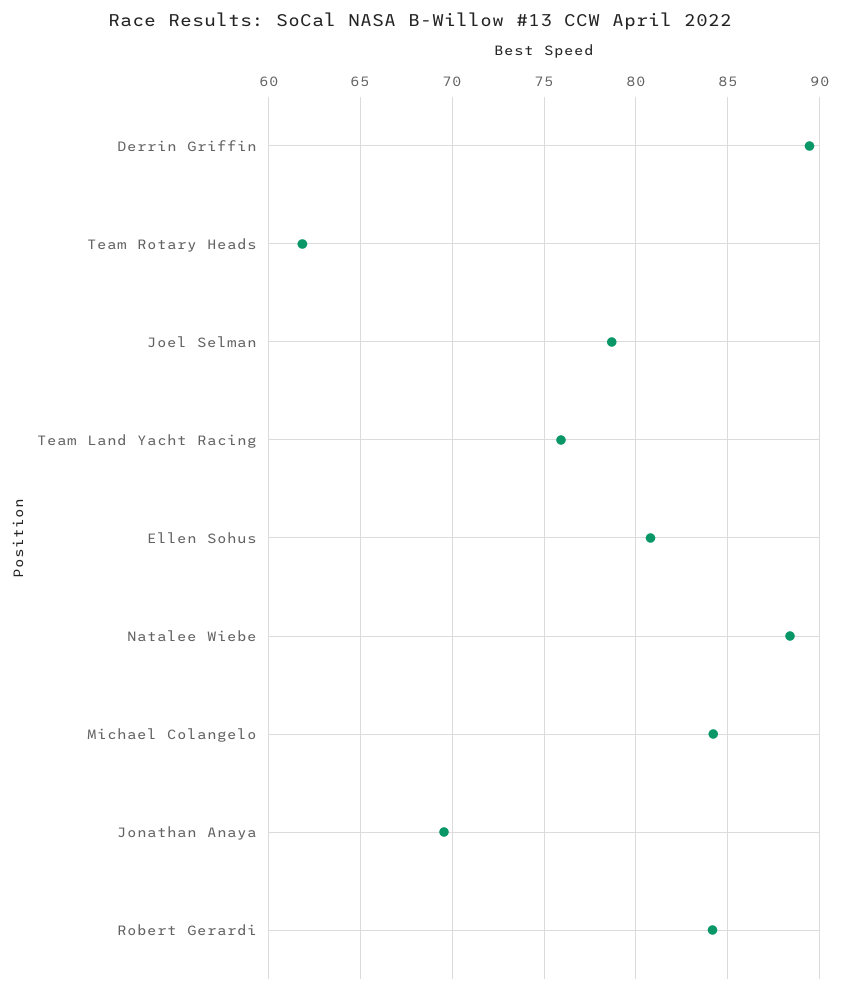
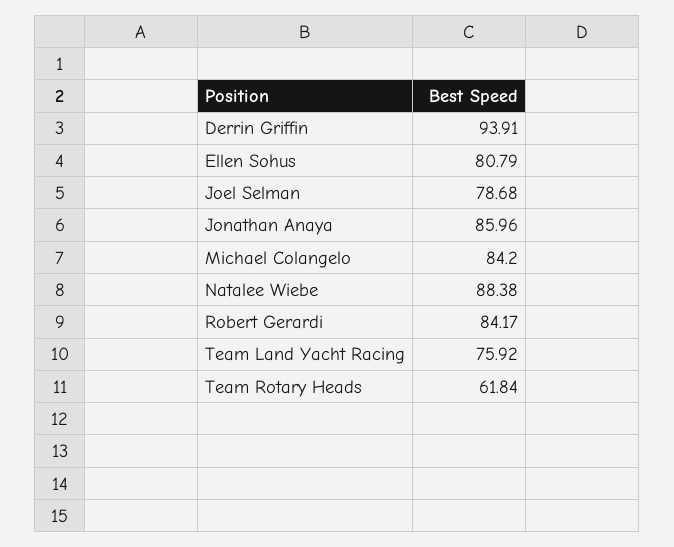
  {
-   "Derrin Griffin": 89.5,
+   "Derrin Griffin": 93.91,
    "Team Rotary Heads": 61.84,
    "Joel Selman": 78.68,
    "Team Land Yacht Racing": 75.92,
    "Ellen Sohus": 80.79,
    "Natalee Wiebe": 88.38,
    "Michael Colangelo": 84.2,
-   "Jonathan Anaya": 69.5,
+   "Jonathan Anaya": 85.96,
    "Robert Gerardi": 84.17
  }

